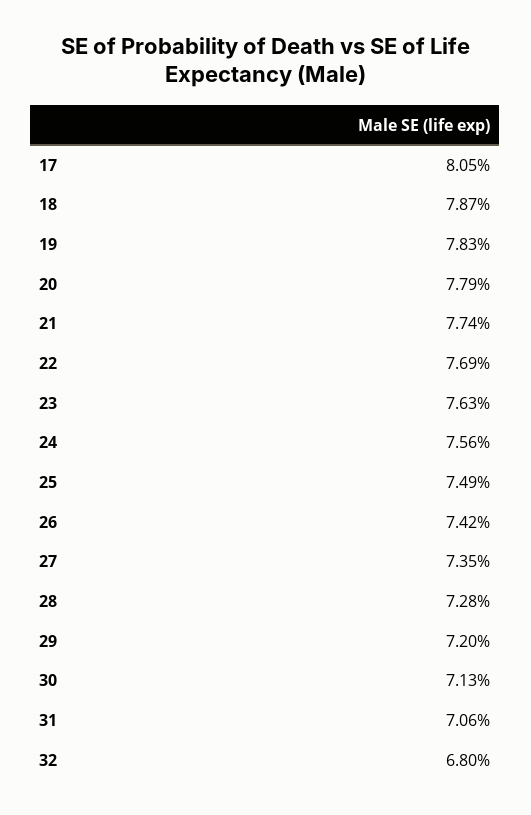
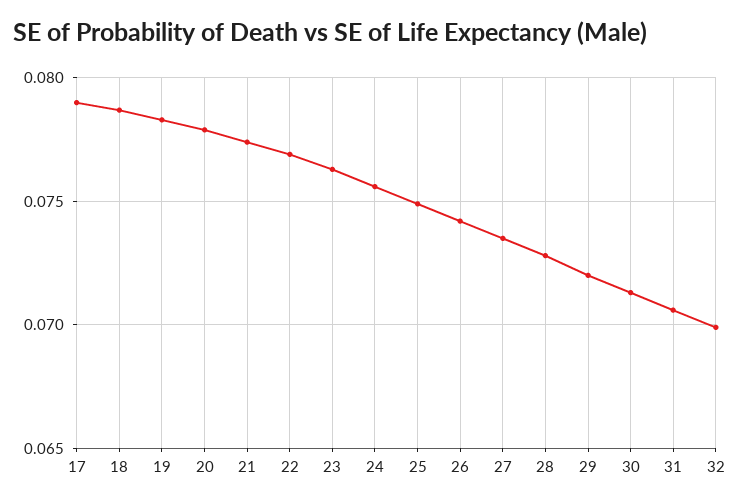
  {
-   "17": 0.0805,
+   "17": 0.079,
    "18": 0.0787,
    "19": 0.0783,
    "20": 0.0779,
    "21": 0.0774,
    "22": 0.0769,
    "23": 0.0763,
    "24": 0.0756,
    "25": 0.0749,
    "26": 0.0742,
    "27": 0.0735,
    "28": 0.0728,
    "29": 0.072,
    "30": 0.0713,
    "31": 0.0706,
-   "32": 0.068
+   "32": 0.07
  }

